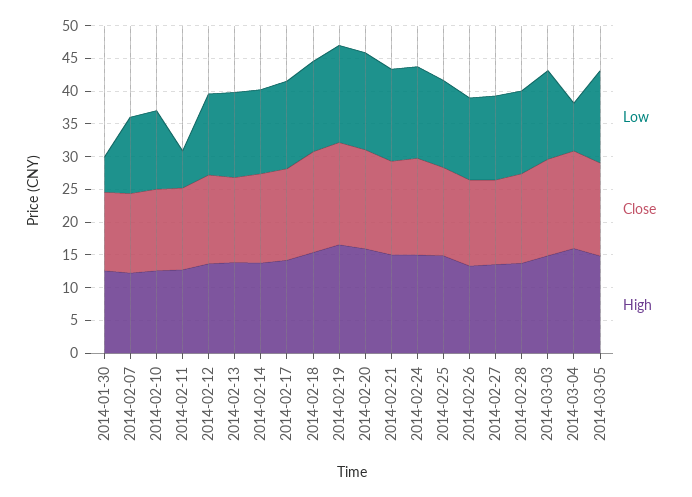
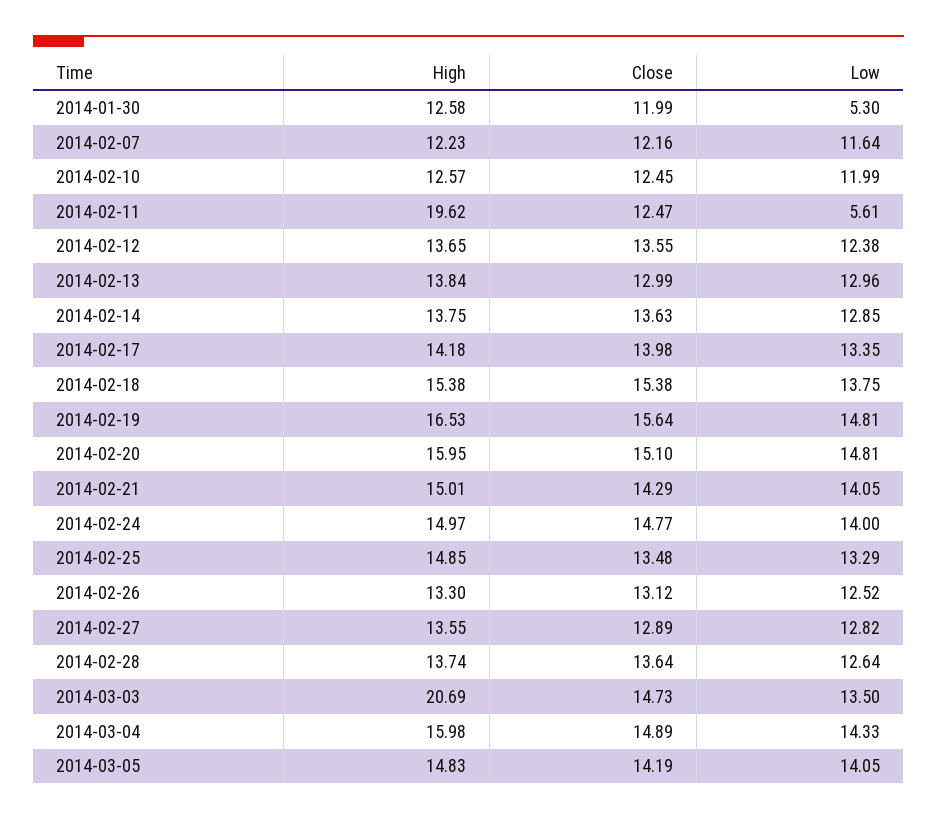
  {
    "Low": {
      "2014-01-30": 5.3,
      "2014-02-07": 11.64,
      "2014-02-10": 11.99,
      "2014-02-11": 5.61,
      "2014-02-12": 12.38,
      "2014-02-13": 12.96,
      "2014-02-14": 12.85,
      "2014-02-17": 13.35,
      "2014-02-18": 13.75,
      "2014-02-19": 14.81,
      "2014-02-20": 14.81,
      "2014-02-21": 14.05,
      "2014-02-24": 14,
      "2014-02-25": 13.29,
      "2014-02-26": 12.52,
      "2014-02-27": 12.82,
      "2014-02-28": 12.64,
      "2014-03-03": 13.5,
-     "2014-03-04": 7.5,
+     "2014-03-04": 14.33,
      "2014-03-05": 14.05
    },
    "Close": {
      "2014-01-30": 11.99,
      "2014-02-07": 12.16,
      "2014-02-10": 12.45,
      "2014-02-11": 12.47,
      "2014-02-12": 13.55,
      "2014-02-13": 12.99,
      "2014-02-14": 13.63,
      "2014-02-17": 13.98,
      "2014-02-18": 15.38,
      "2014-02-19": 15.64,
      "2014-02-20": 15.1,
      "2014-02-21": 14.29,
      "2014-02-24": 14.77,
      "2014-02-25": 13.48,
      "2014-02-26": 13.12,
      "2014-02-27": 12.89,
      "2014-02-28": 13.64,
      "2014-03-03": 14.73,
      "2014-03-04": 14.89,
      "2014-03-05": 14.19
    },
    "High": {
      "2014-01-30": 12.58,
      "2014-02-07": 12.23,
      "2014-02-10": 12.57,
-     "2014-02-11": 12.5,
+     "2014-02-11": 19.62,
      "2014-02-12": 13.65,
      "2014-02-13": 13.84,
      "2014-02-14": 13.75,
      "2014-02-17": 14.18,
      "2014-02-18": 15.38,
      "2014-02-19": 16.53,
      "2014-02-20": 15.95,
      "2014-02-21": 15.01,
      "2014-02-24": 14.97,
      "2014-02-25": 14.85,
      "2014-02-26": 13.3,
      "2014-02-27": 13.55,
      "2014-02-28": 13.74,
-     "2014-03-03": 15,
+     "2014-03-03": 20.69,
      "2014-03-04": 15.98,
      "2014-03-05": 14.83
    }
  }

